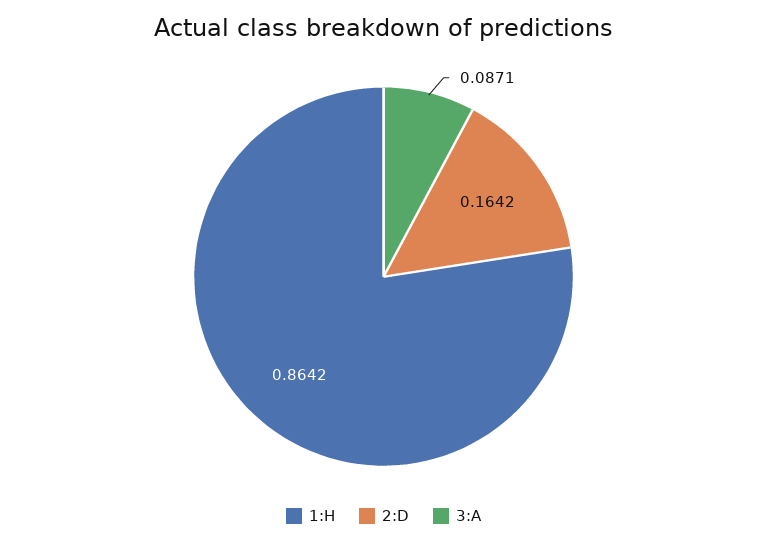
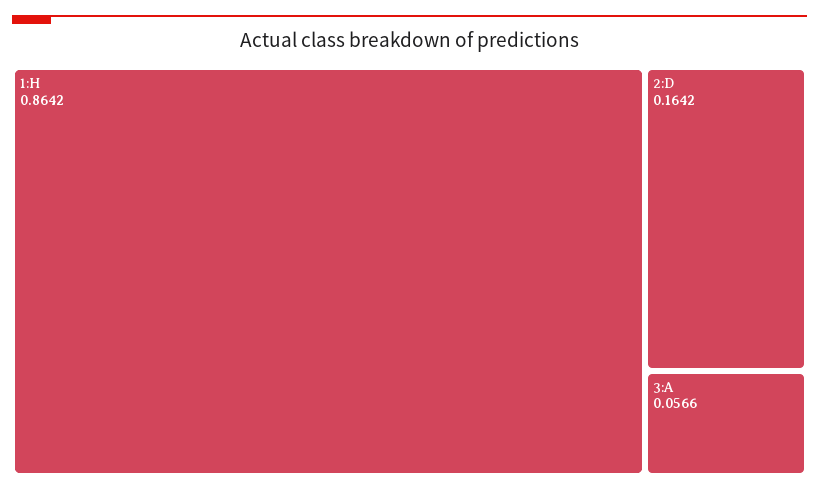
  {
    "1:H": 0.8642,
    "2:D": 0.1642,
-   "3:A": 0.0871
+   "3:A": 0.0566
  }

